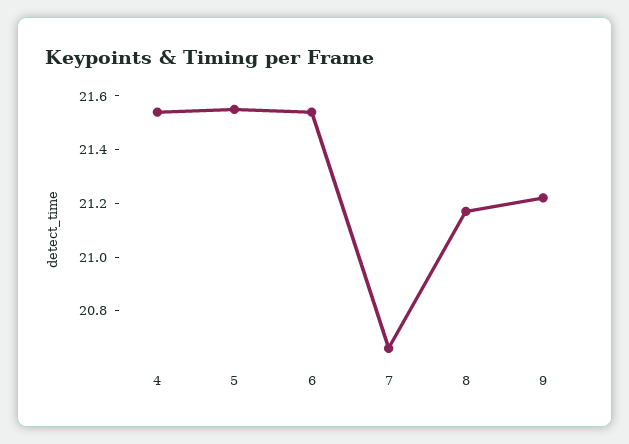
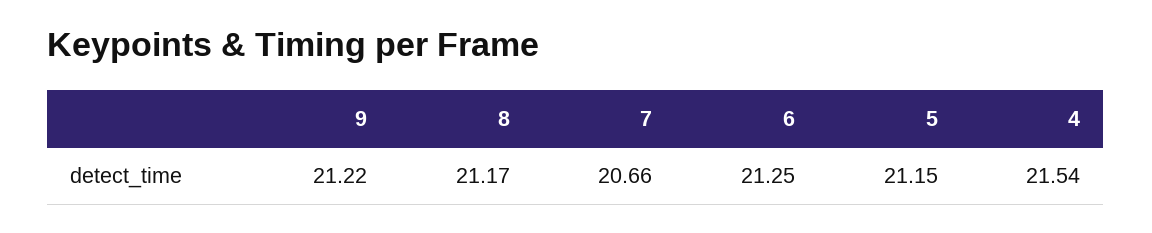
  {
    "4": 21.54,
-   "5": 21.55,
+   "5": 21.15,
-   "6": 21.55,
+   "6": 21.25,
    "7": 20.66,
    "8": 21.17,
    "9": 21.22
  }

